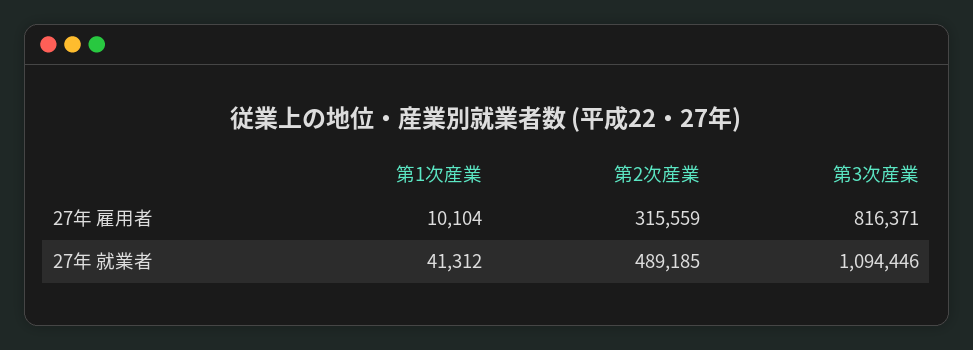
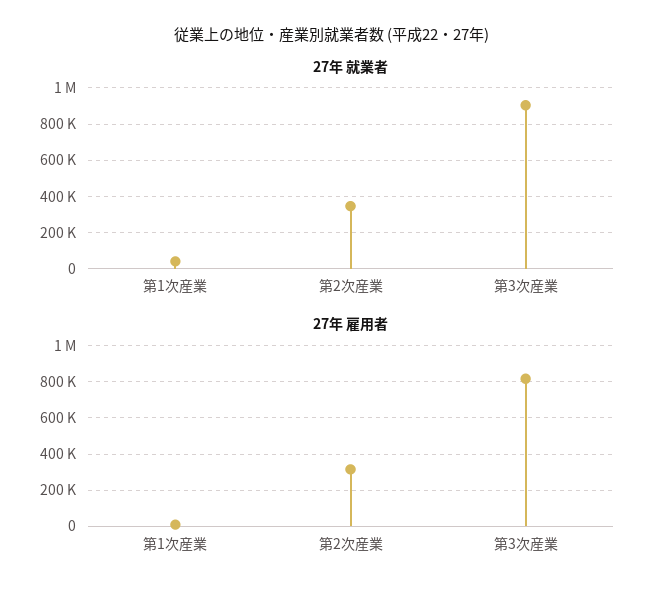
  {
    "27年 雇用者": {
      "第1次産業": 10104,
      "第2次産業": 315559,
      "第3次産業": 816371
    },
    "27年 就業者": {
      "第1次産業": 41312,
-     "第2次産業": 489185,
+     "第2次産業": 350000,
-     "第3次産業": 1094446
+     "第3次産業": 900000
    }
  }

